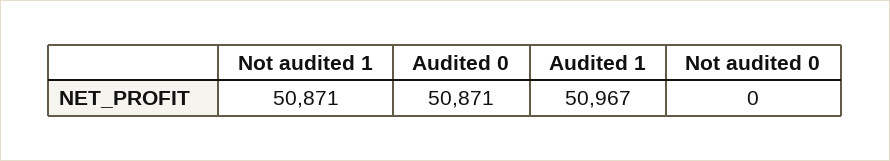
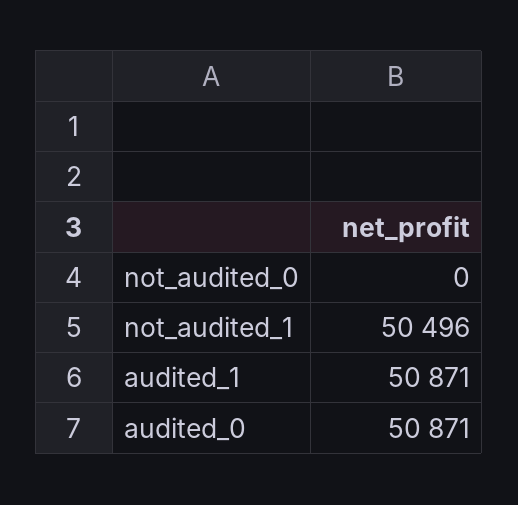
  {
-   "Not audited 1": 50871,
+   "Not audited 1": 50496,
    "Audited 0": 50871,
-   "Audited 1": 50967,
+   "Audited 1": 50871,
    "Not audited 0": 0
  }

